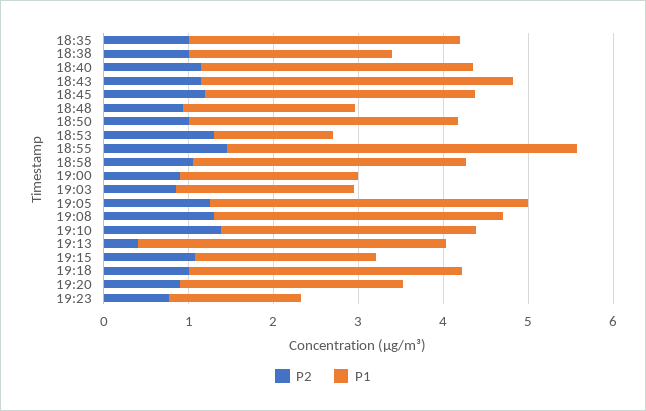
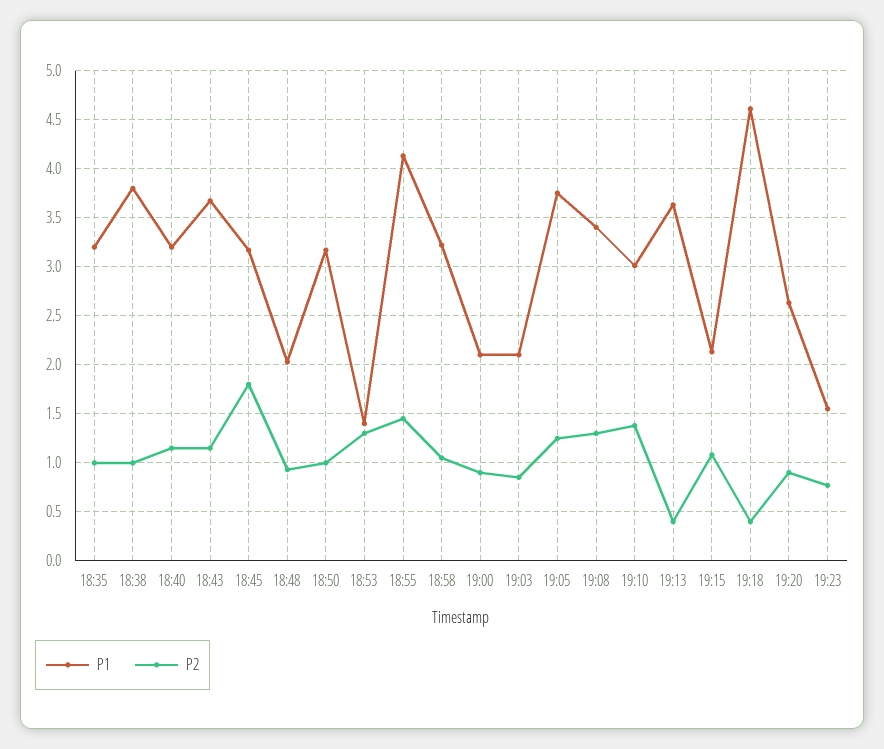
  {
    "P2": {
      "18:35": 1,
      "18:38": 1,
      "18:40": 1.2,
      "18:43": 1.2,
-     "18:45": 1.2,
+     "18:45": 1.8,
      "18:48": 0.9,
      "18:50": 1,
      "18:53": 1.3,
      "18:55": 1.5,
      "18:58": 1.1,
      "19:00": 0.9,
      "19:03": 0.9,
      "19:05": 1.3,
      "19:08": 1.3,
      "19:10": 1.4,
      "19:13": 0.4,
      "19:15": 1.1,
-     "19:18": 1,
+     "19:18": 0.4,
      "19:20": 0.9,
      "19:23": 0.8
    },
    "P1": {
      "18:35": 3.2,
-     "18:38": 2.4,
+     "18:38": 3.8,
      "18:40": 3.2,
      "18:43": 3.7,
      "18:45": 3.2,
      "18:48": 2,
      "18:50": 3.2,
      "18:53": 1.4,
      "18:55": 4.1,
      "18:58": 3.2,
      "19:00": 2.1,
      "19:03": 2.1,
      "19:05": 3.8,
      "19:08": 3.4,
      "19:10": 3,
      "19:13": 3.6,
      "19:15": 2.1,
-     "19:18": 3.2,
+     "19:18": 4.6,
      "19:20": 2.6,
      "19:23": 1.6
    }
  }

